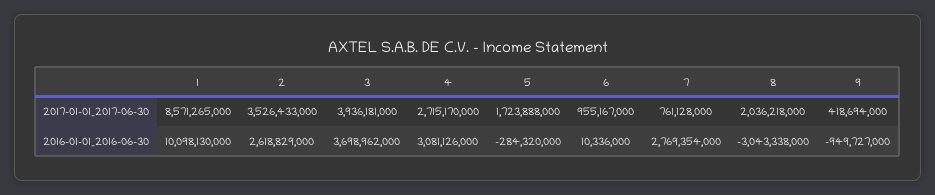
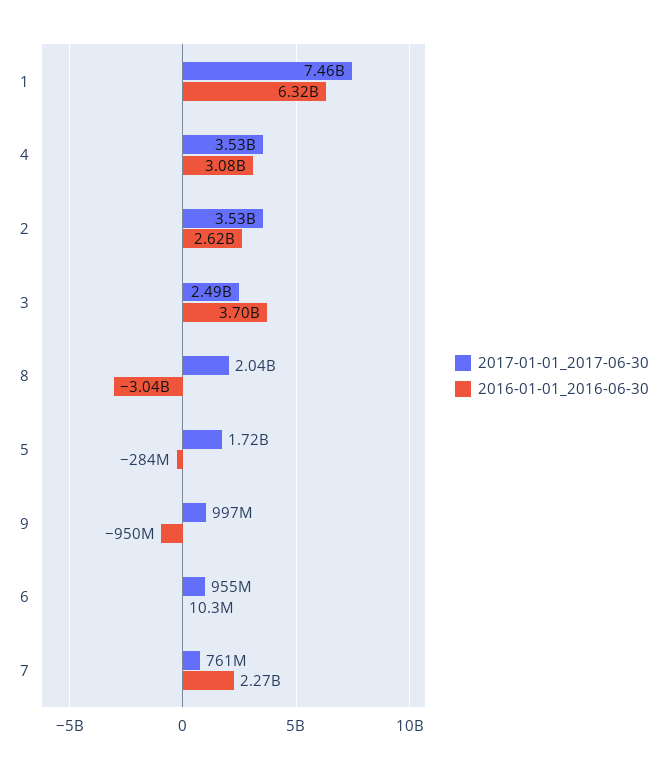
  {
    "2017-01-01_2017-06-30": {
-     "1": 8571265000,
+     "1": 7460000000,
      "2": 3526433000,
-     "3": 3936181000,
+     "3": 2490000000,
-     "4": 2715170000,
+     "4": 3530000000,
      "5": 1723888000,
      "6": 955167000,
      "7": 761128000,
      "8": 2036218000,
-     "9": 418694000
+     "9": 997000000
    },
    "2016-01-01_2016-06-30": {
-     "1": 10098130000,
+     "1": 6320000000,
      "2": 2618829000,
      "3": 3698962000,
      "4": 3081126000,
      "5": -284320000,
      "6": 10336000,
-     "7": 2769354000,
+     "7": 2270000000,
      "8": -3043338000,
      "9": -949727000
    }
  }

